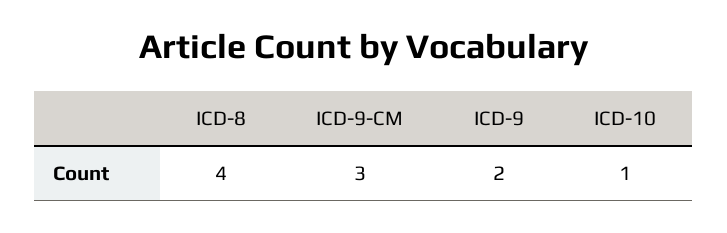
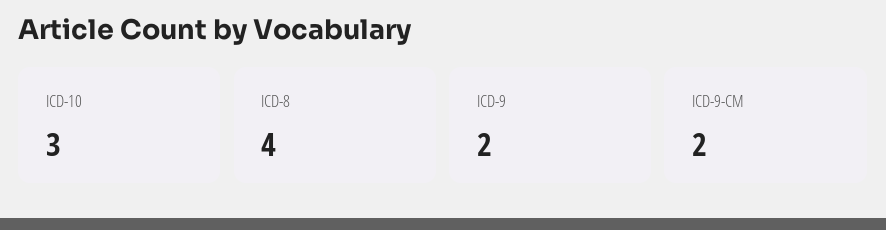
  {
    "ICD-8": 4,
-   "ICD-9-CM": 3,
+   "ICD-9-CM": 2,
    "ICD-9": 2,
-   "ICD-10": 1
+   "ICD-10": 3
  }

